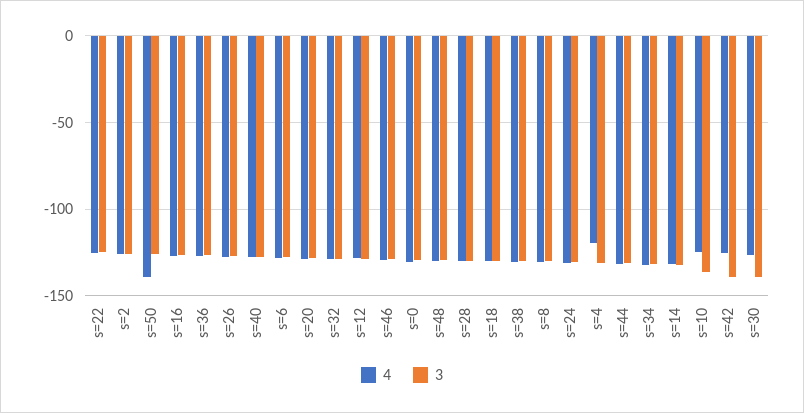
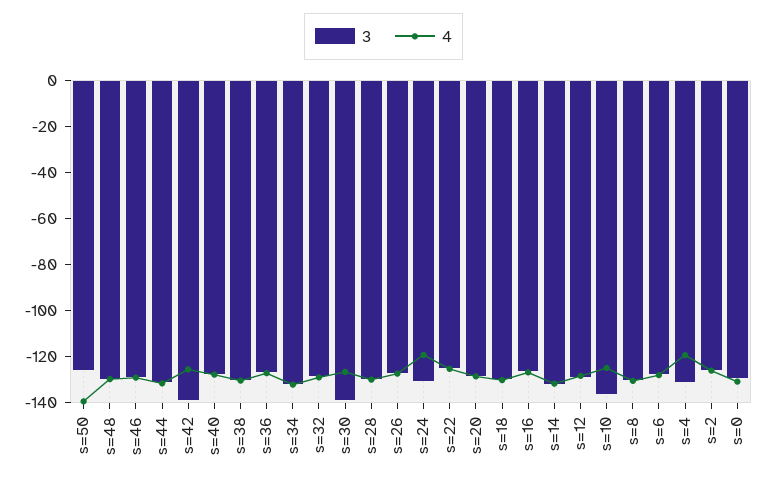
  {
    "4": {
      "s=22": -125,
      "s=2": -125,
      "s=50": -140,
      "s=16": -125,
      "s=36": -125,
      "s=26": -125,
      "s=40": -130,
      "s=6": -130,
      "s=20": -130,
      "s=32": -130,
      "s=12": -130,
      "s=46": -130,
      "s=0": -130,
      "s=48": -130,
      "s=28": -130,
      "s=18": -130,
      "s=38": -130,
      "s=8": -130,
-     "s=24": -130,
+     "s=24": -120,
      "s=4": -120,
      "s=44": -130,
      "s=34": -130,
      "s=14": -130,
      "s=10": -125,
      "s=42": -125,
      "s=30": -125
    },
    "3": {
      "s=22": -125,
      "s=2": -125,
      "s=50": -125,
      "s=16": -125,
      "s=36": -125,
      "s=26": -125,
      "s=40": -130,
      "s=6": -130,
      "s=20": -130,
      "s=32": -130,
      "s=12": -130,
      "s=46": -130,
      "s=0": -130,
      "s=48": -130,
      "s=28": -130,
      "s=18": -130,
      "s=38": -130,
      "s=8": -130,
      "s=24": -130,
      "s=4": -130,
      "s=44": -130,
      "s=34": -130,
      "s=14": -130,
      "s=10": -135,
      "s=42": -140,
      "s=30": -140
    }
  }

